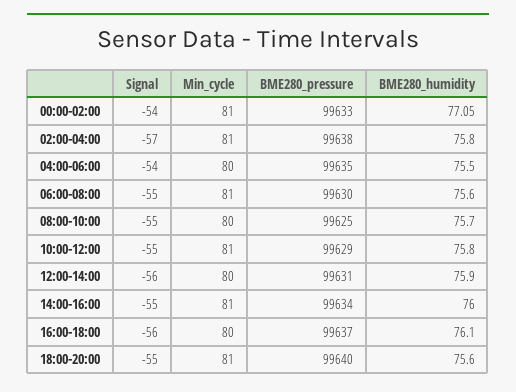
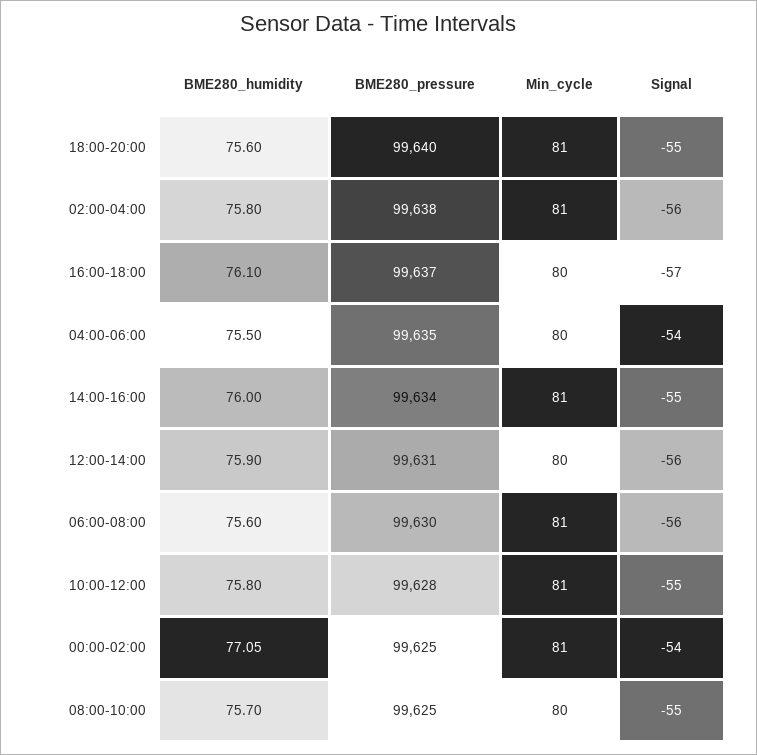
  {
    "Signal": {
      "00:00-02:00": -54,
-     "02:00-04:00": -57,
+     "02:00-04:00": -56,
      "04:00-06:00": -54,
-     "06:00-08:00": -55,
+     "06:00-08:00": -56,
      "08:00-10:00": -55,
      "10:00-12:00": -55,
      "12:00-14:00": -56,
      "14:00-16:00": -55,
-     "16:00-18:00": -56,
+     "16:00-18:00": -57,
      "18:00-20:00": -55
    },
    "Min_cycle": {
      "00:00-02:00": 81,
      "02:00-04:00": 81,
      "04:00-06:00": 80,
      "06:00-08:00": 81,
      "08:00-10:00": 80,
      "10:00-12:00": 81,
      "12:00-14:00": 80,
      "14:00-16:00": 81,
      "16:00-18:00": 80,
      "18:00-20:00": 81
    },
    "BME280_pressure": {
-     "00:00-02:00": 99633,
+     "00:00-02:00": 99625,
      "02:00-04:00": 99638,
      "04:00-06:00": 99635,
      "06:00-08:00": 99630,
      "08:00-10:00": 99625,
-     "10:00-12:00": 99629,
+     "10:00-12:00": 99628,
      "12:00-14:00": 99631,
      "14:00-16:00": 99634,
      "16:00-18:00": 99637,
      "18:00-20:00": 99640
    },
    "BME280_humidity": {
      "00:00-02:00": 77.05,
      "02:00-04:00": 75.8,
      "04:00-06:00": 75.5,
      "06:00-08:00": 75.6,
      "08:00-10:00": 75.7,
      "10:00-12:00": 75.8,
      "12:00-14:00": 75.9,
      "14:00-16:00": 76,
      "16:00-18:00": 76.1,
      "18:00-20:00": 75.6
    }
  }

